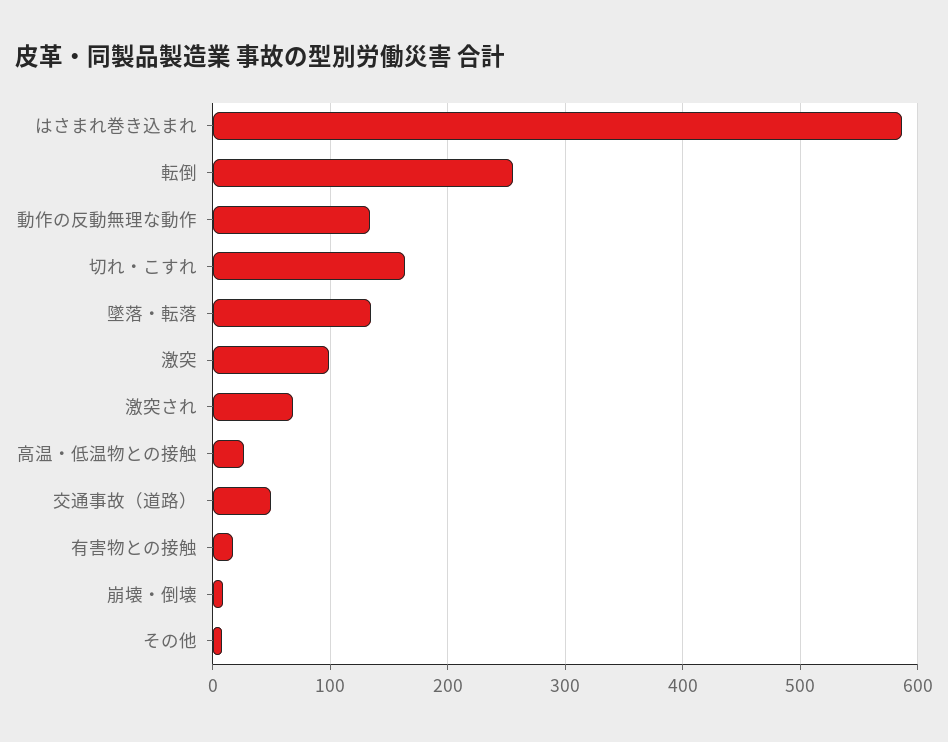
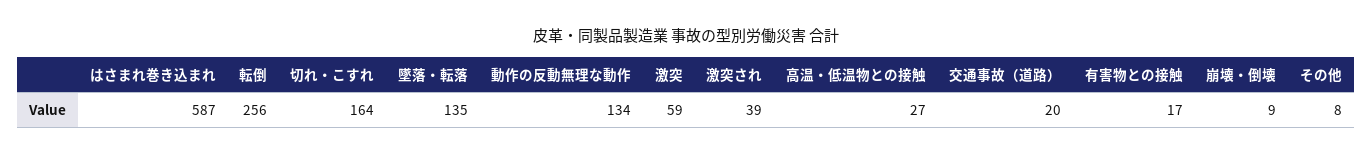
  {
    "はさまれ巻き込まれ": 587,
    "転倒": 256,
    "動作の反動無理な動作": 134,
    "切れ・こすれ": 164,
    "墜落・転落": 135,
-   "激突": 100,
+   "激突": 59,
-   "激突され": 70,
+   "激突され": 39,
    "高温・低温物との接触": 27,
-   "交通事故（道路）": 50,
+   "交通事故（道路）": 20,
    "有害物との接触": 17,
    "崩壊・倒壊": 9,
    "その他": 8
  }

